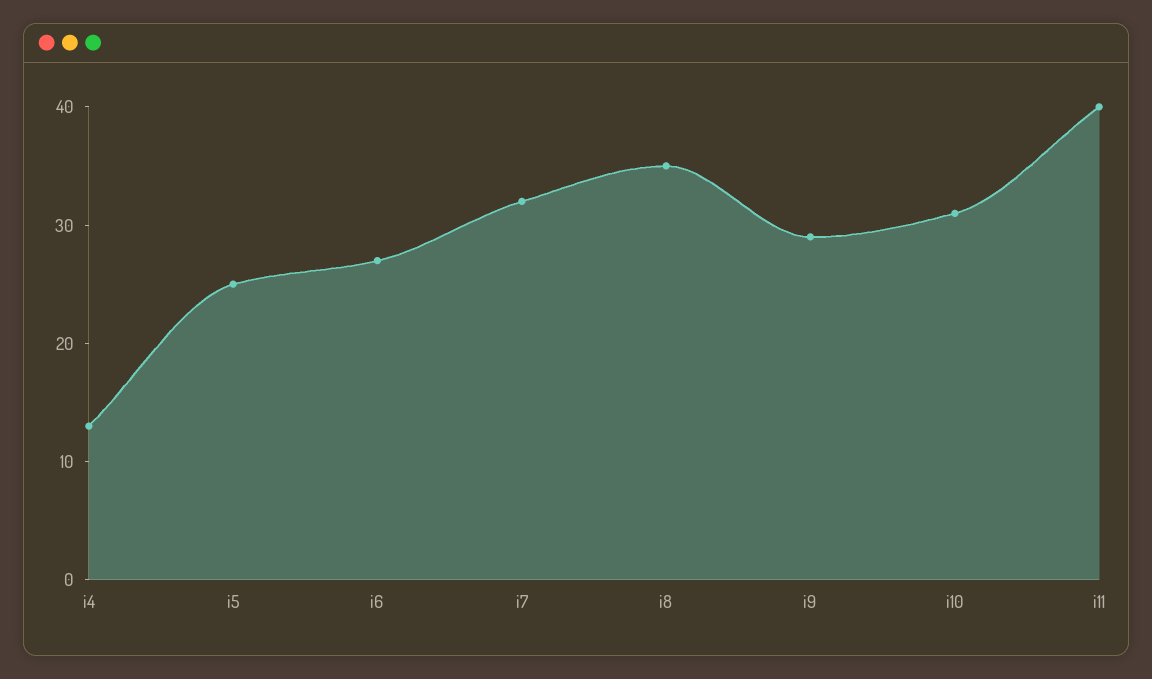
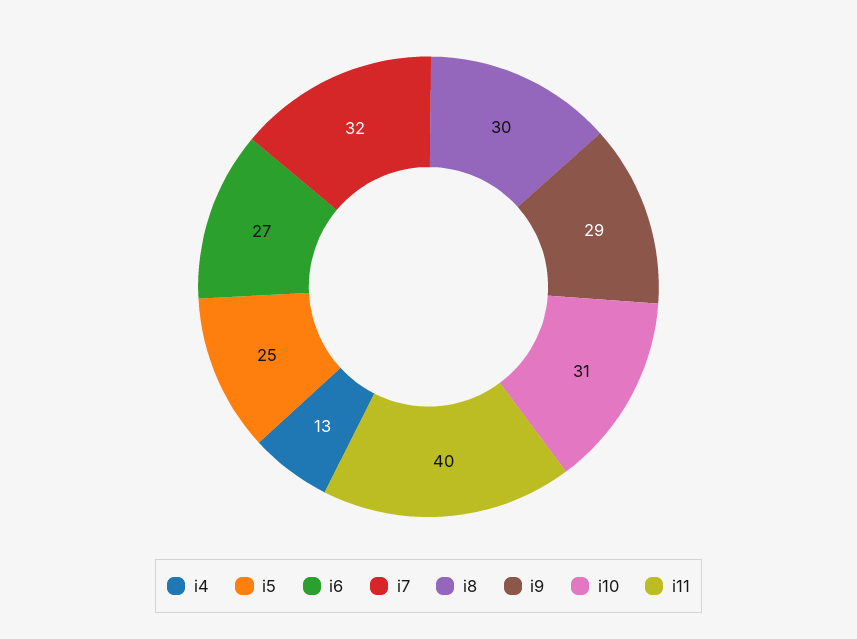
  {
    "i4": 13,
    "i5": 25,
    "i6": 27,
    "i7": 32,
-   "i8": 35,
+   "i8": 30,
    "i9": 29,
    "i10": 31,
    "i11": 40
  }

